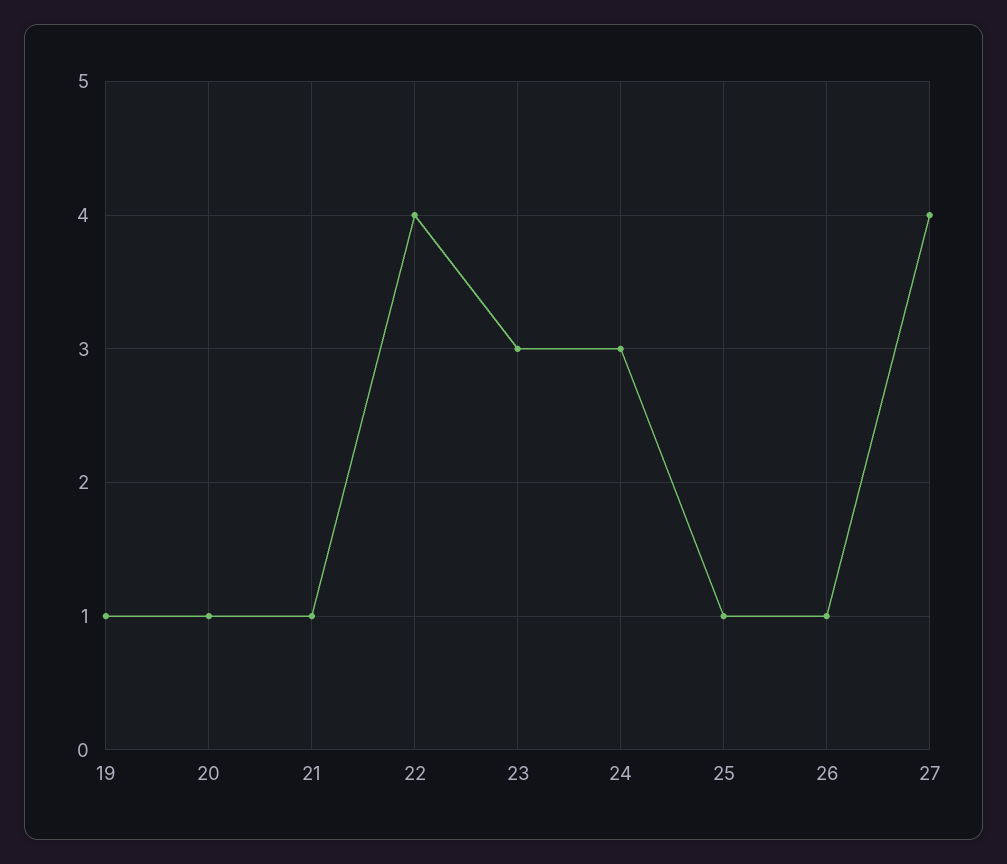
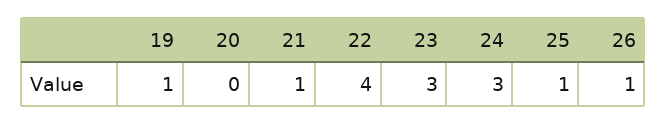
  {
    "19": 1,
-   "20": 1,
+   "20": 0,
    "21": 1,
    "22": 4,
    "23": 3,
    "24": 3,
    "25": 1,
-   "26": 1,
+   "26": 1
-   "27": 4
  }

